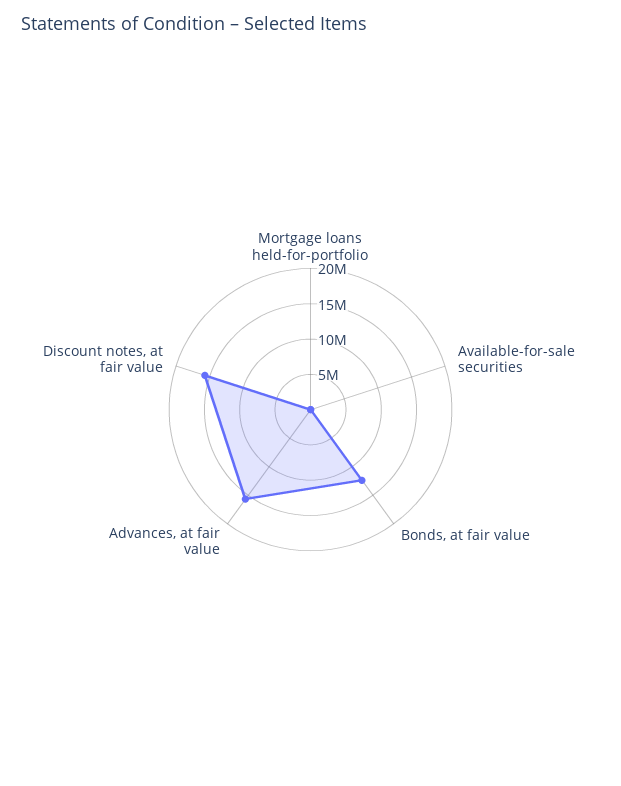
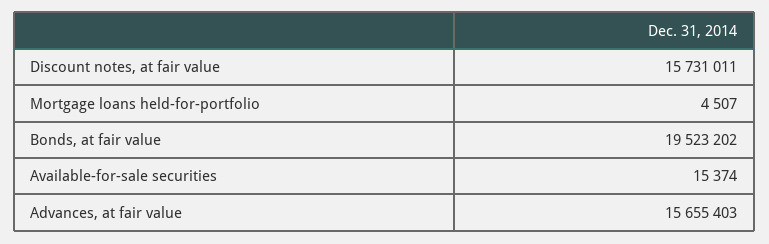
  {
    "Mortgage loans held-for-portfolio": 4507,
    "Available-for-sale securities": 15374,
-   "Bonds, at fair value": 12500000,
+   "Bonds, at fair value": 19523202,
    "Advances, at fair value": 15655403,
    "Discount notes, at fair value": 15731011
  }

